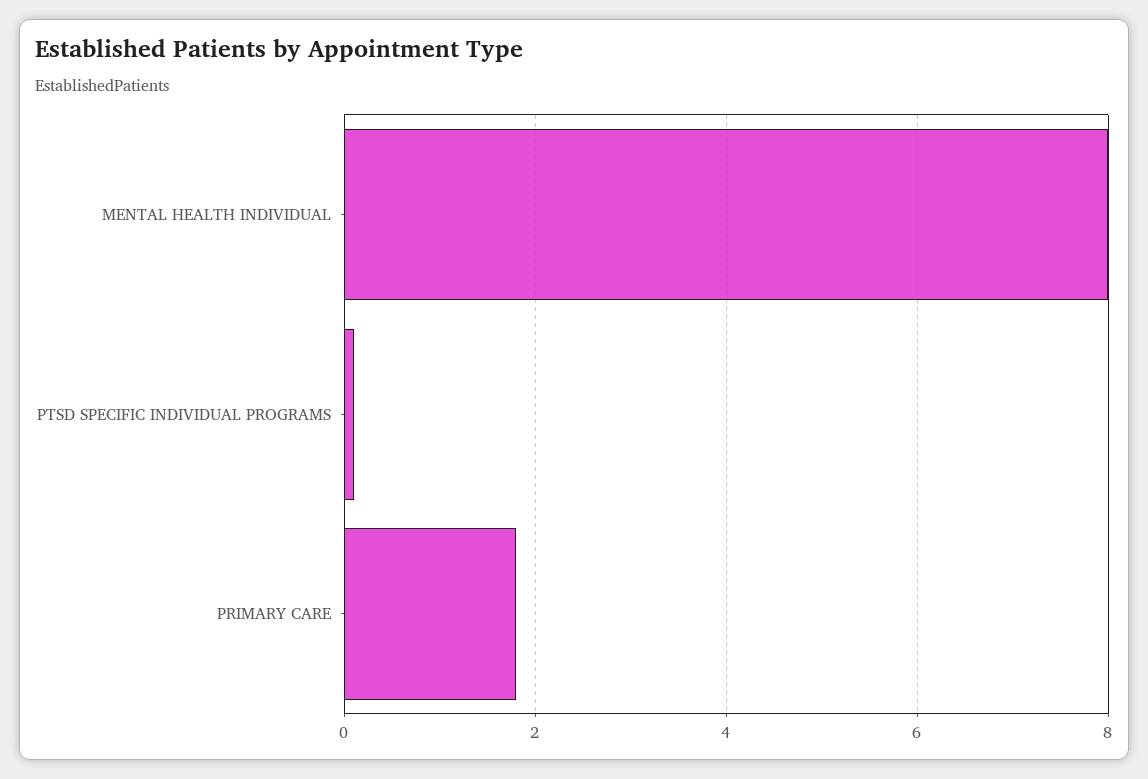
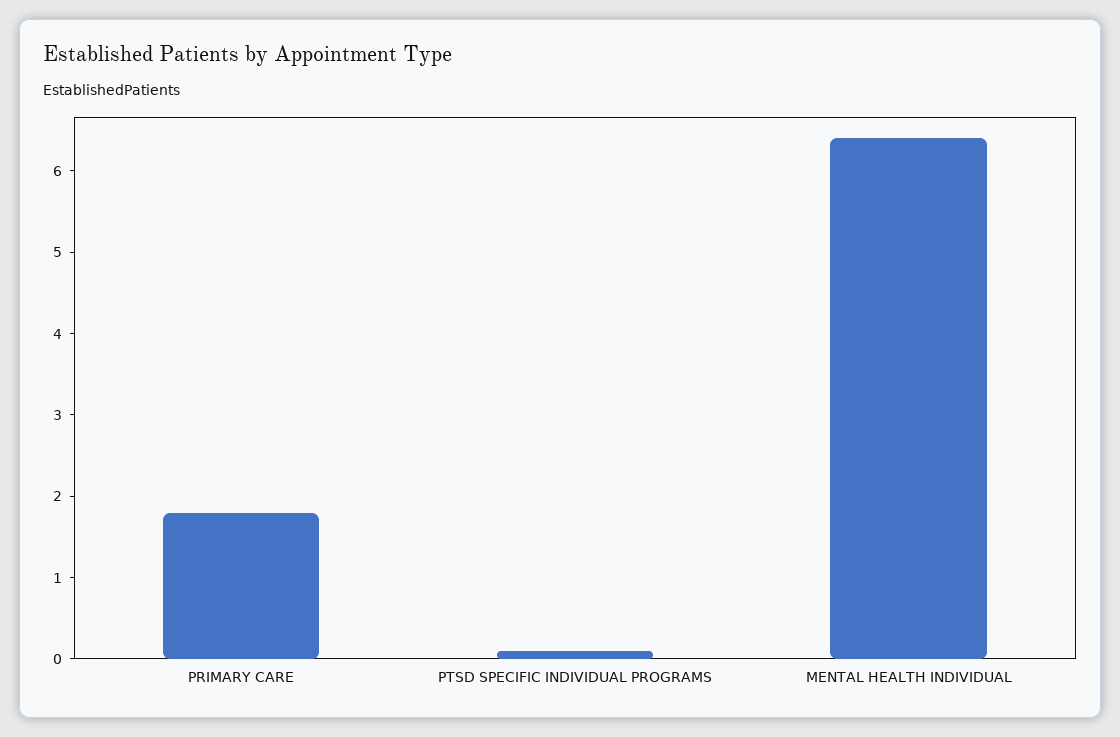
  {
-   "MENTAL HEALTH INDIVIDUAL": 8,
+   "MENTAL HEALTH INDIVIDUAL": 6.4,
    "PTSD SPECIFIC INDIVIDUAL PROGRAMS": 0.1,
    "PRIMARY CARE": 1.8
  }

